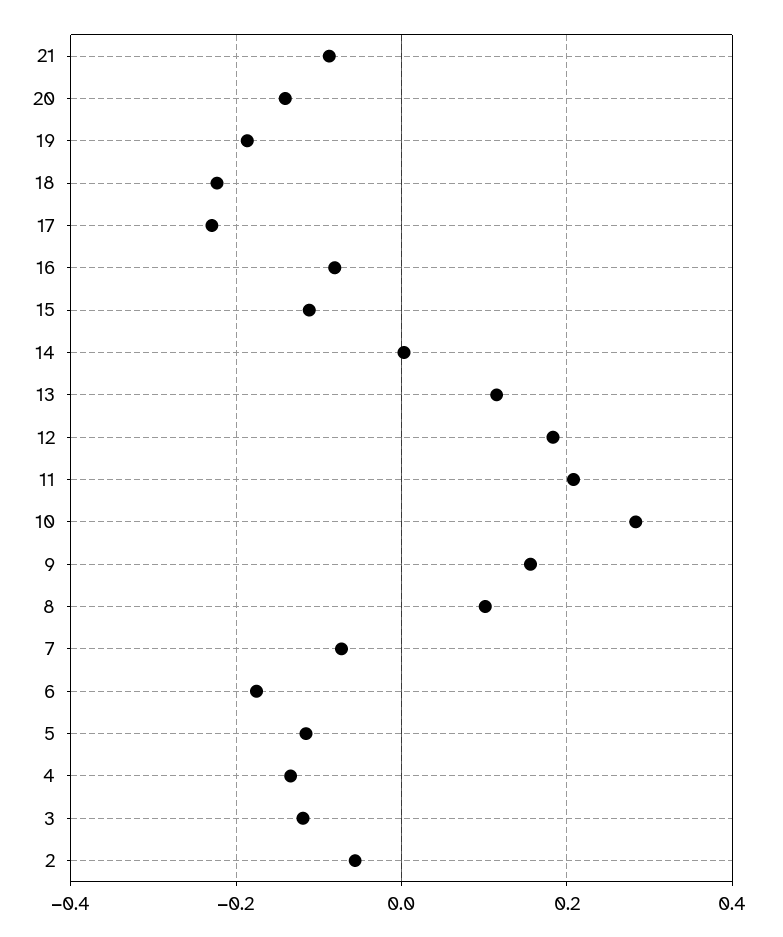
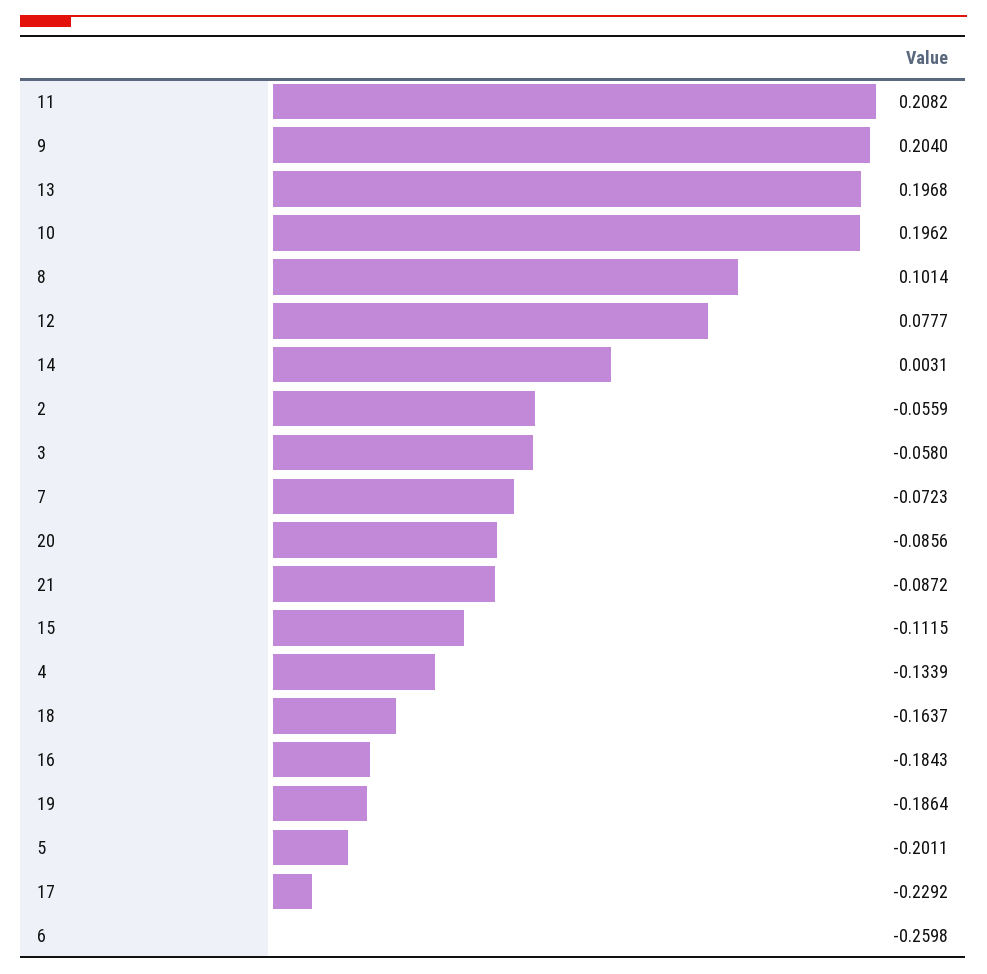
  {
    "21": -0.0872,
-   "20": -0.14,
+   "20": -0.0856,
    "19": -0.1864,
-   "18": -0.22,
+   "18": -0.1637,
    "17": -0.2292,
-   "16": -0.08,
+   "16": -0.1843,
    "15": -0.1115,
    "14": 0.0031,
-   "13": 0.12,
+   "13": 0.1968,
-   "12": 0.18,
+   "12": 0.0777,
    "11": 0.2082,
-   "10": 0.28,
+   "10": 0.1962,
-   "9": 0.16,
+   "9": 0.204,
    "8": 0.1014,
    "7": -0.0723,
-   "6": -0.18,
+   "6": -0.2598,
-   "5": -0.12,
+   "5": -0.2011,
    "4": -0.1339,
-   "3": -0.12,
+   "3": -0.058,
    "2": -0.0559
  }

